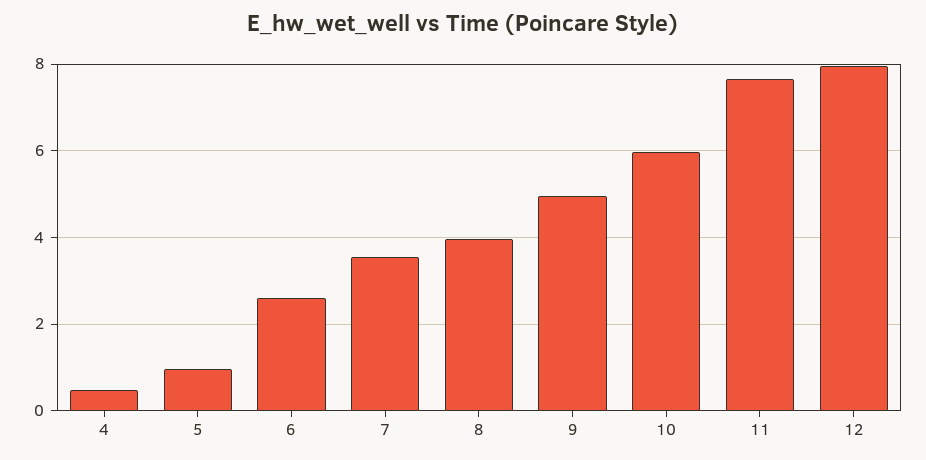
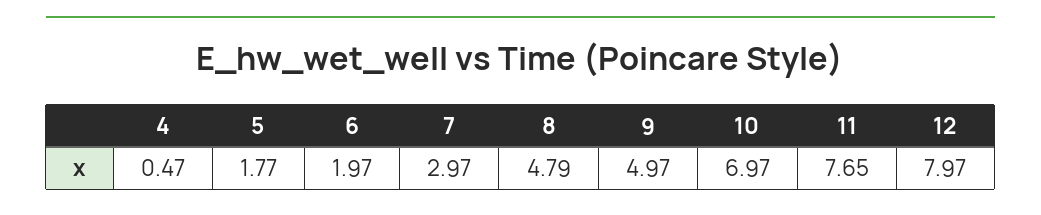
  {
    "4": 0.47,
-   "5": 1,
+   "5": 1.77,
-   "6": 2.6,
+   "6": 1.97,
-   "7": 3.6,
+   "7": 2.97,
-   "8": 4,
+   "8": 4.79,
    "9": 4.97,
-   "10": 6,
+   "10": 6.97,
    "11": 7.65,
    "12": 7.97
  }

